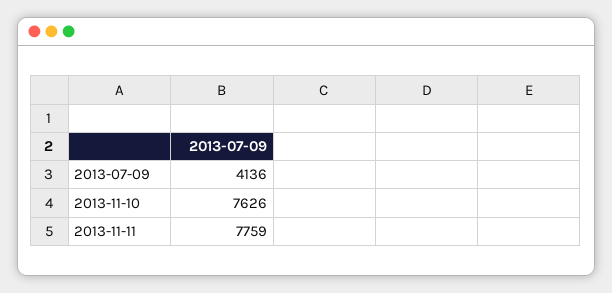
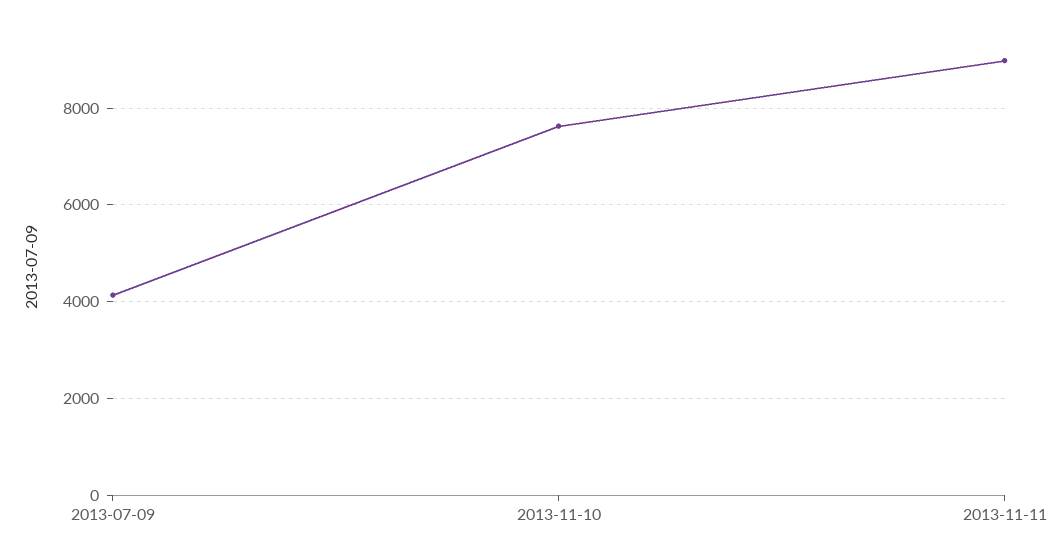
  {
    "2013-07-09": 4136,
    "2013-11-10": 7626,
-   "2013-11-11": 7759
+   "2013-11-11": 9000
  }

